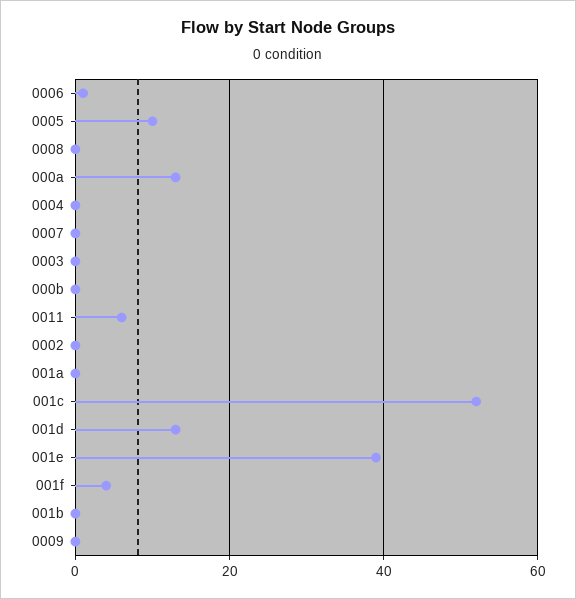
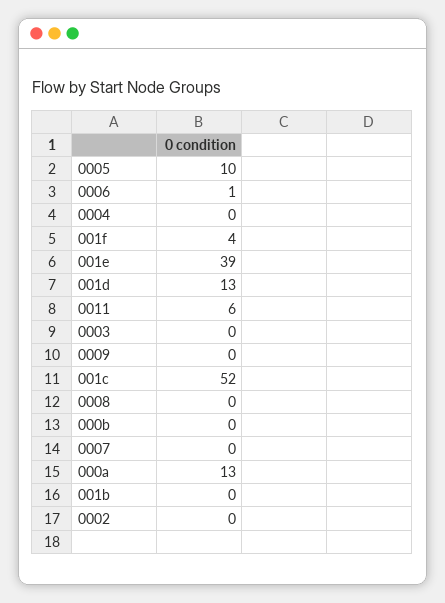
  {
    "0006": 1,
    "0005": 10,
    "0008": 0,
    "000a": 13,
    "0004": 0,
    "0007": 0,
    "0003": 0,
    "000b": 0,
    "0011": 6,
    "0002": 0,
-   "001a": 0,
    "001c": 52,
    "001d": 13,
    "001e": 39,
    "001f": 4,
    "001b": 0,
    "0009": 0
  }

